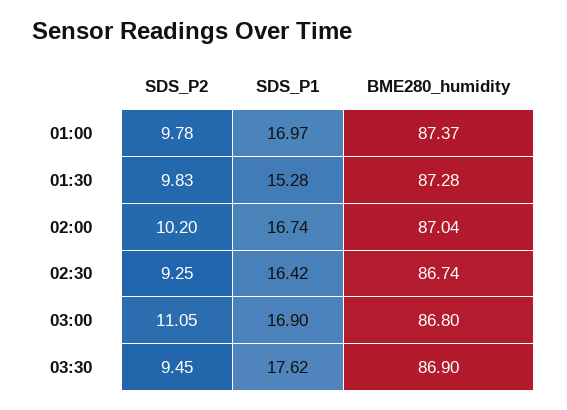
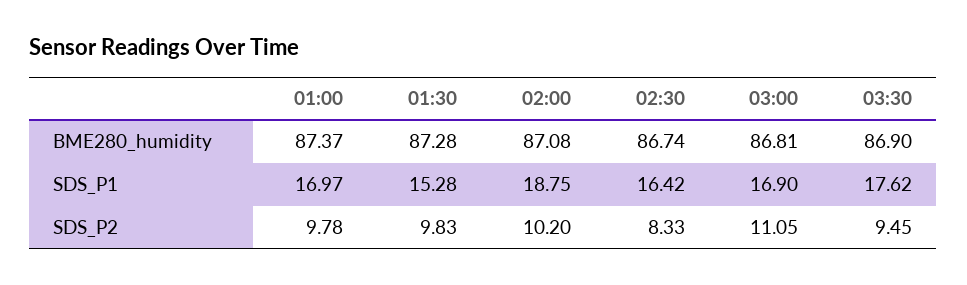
  {
    "SDS_P2": {
      "01:00": 9.78,
      "01:30": 9.83,
      "02:00": 10.2,
-     "02:30": 9.25,
+     "02:30": 8.33,
      "03:00": 11.05,
      "03:30": 9.45
    },
    "SDS_P1": {
      "01:00": 16.97,
      "01:30": 15.28,
-     "02:00": 16.74,
+     "02:00": 18.75,
      "02:30": 16.42,
      "03:00": 16.9,
      "03:30": 17.62
    },
    "BME280_humidity": {
      "01:00": 87.37,
      "01:30": 87.28,
-     "02:00": 87.04,
+     "02:00": 87.08,
      "02:30": 86.74,
-     "03:00": 86.8,
+     "03:00": 86.81,
      "03:30": 86.9
    }
  }

